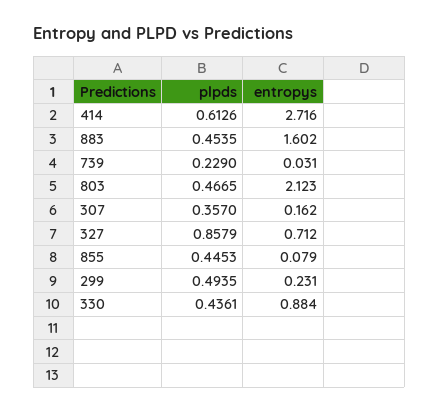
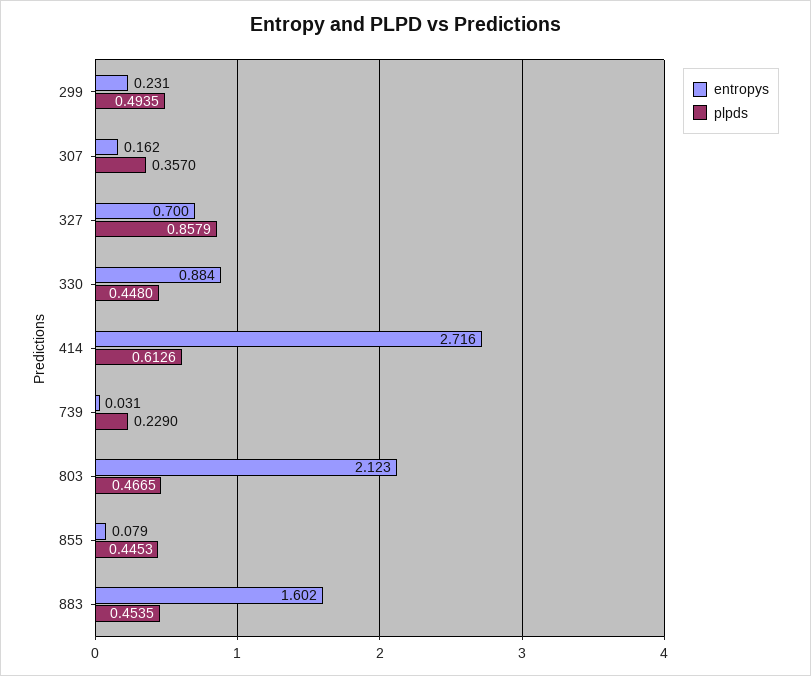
  {
    "plpds": {
      "414": 0.6126,
      "883": 0.4535,
      "739": 0.229,
      "803": 0.4665,
      "307": 0.357,
      "327": 0.8579,
      "855": 0.4453,
      "299": 0.4935,
-     "330": 0.4361
+     "330": 0.448
    },
    "entropys": {
      "414": 2.716,
      "883": 1.602,
      "739": 0.031,
      "803": 2.123,
      "307": 0.162,
-     "327": 0.712,
+     "327": 0.7,
      "855": 0.079,
      "299": 0.231,
      "330": 0.884
    }
  }

